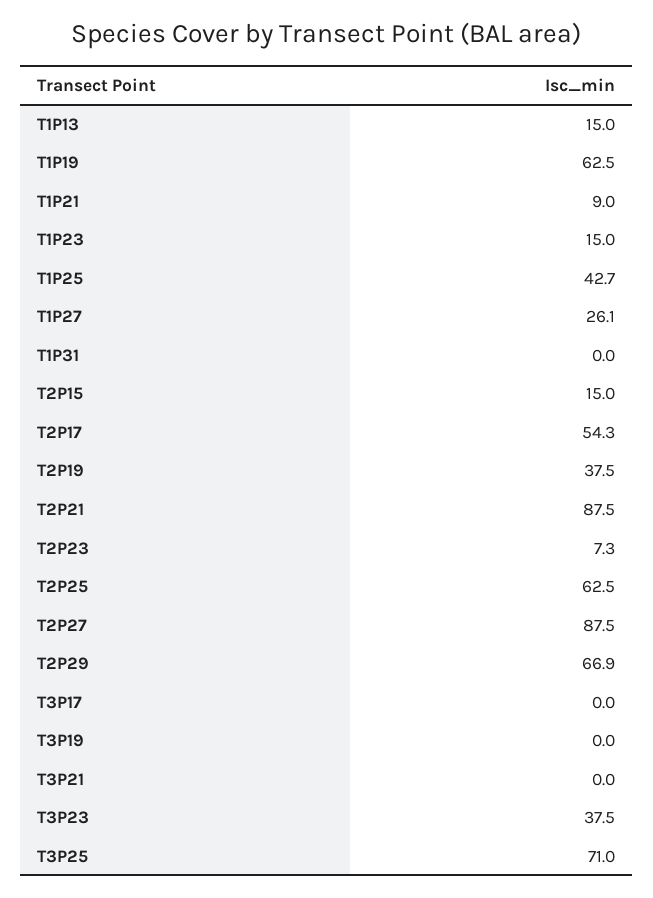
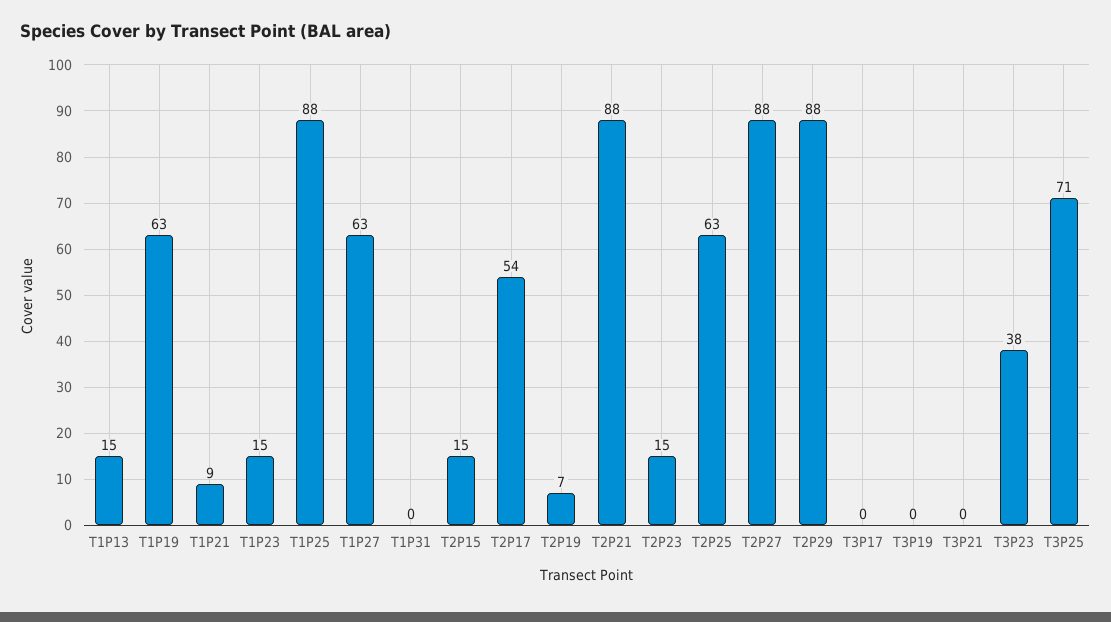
  {
    "T1P13": 15,
    "T1P19": 62.5,
    "T1P21": 9,
    "T1P23": 15,
-   "T1P25": 42.7,
+   "T1P25": 88,
-   "T1P27": 26.1,
+   "T1P27": 63,
    "T1P31": 0,
    "T2P15": 15,
    "T2P17": 54.3,
-   "T2P19": 37.5,
+   "T2P19": 7,
    "T2P21": 87.5,
-   "T2P23": 7.3,
+   "T2P23": 15,
    "T2P25": 62.5,
    "T2P27": 87.5,
-   "T2P29": 66.9,
+   "T2P29": 88,
    "T3P17": 0,
    "T3P19": 0,
    "T3P21": 0,
    "T3P23": 37.5,
    "T3P25": 71
  }

